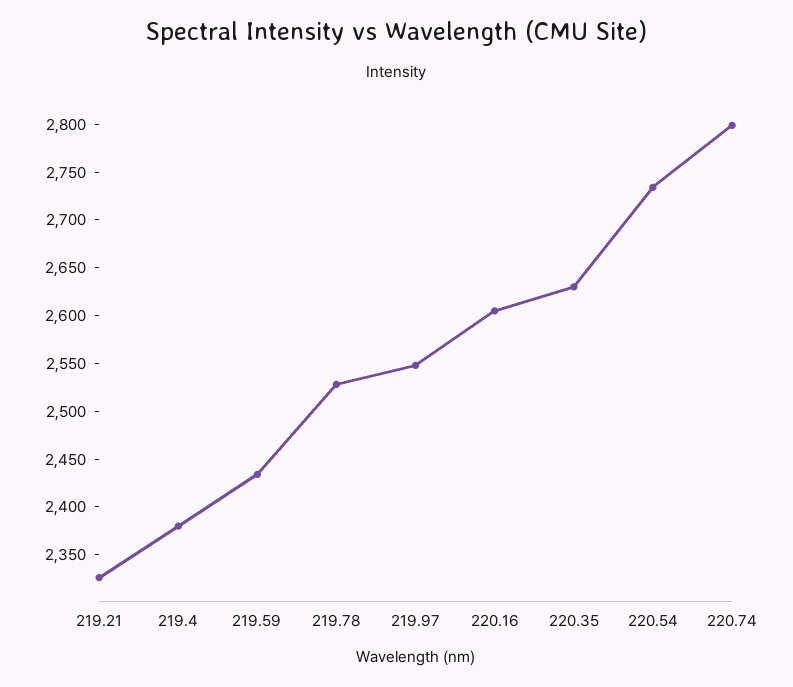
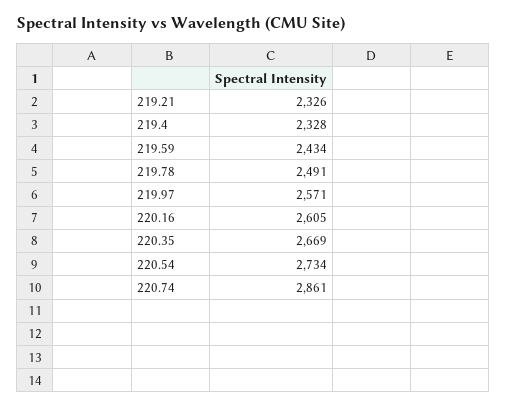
  {
    "219.21": 2326,
-   "219.4": 2380,
+   "219.4": 2328,
    "219.59": 2434,
-   "219.78": 2530,
+   "219.78": 2491,
-   "219.97": 2550,
+   "219.97": 2571,
    "220.16": 2605,
-   "220.35": 2630,
+   "220.35": 2669,
    "220.54": 2734,
-   "220.74": 2800
+   "220.74": 2861
  }

